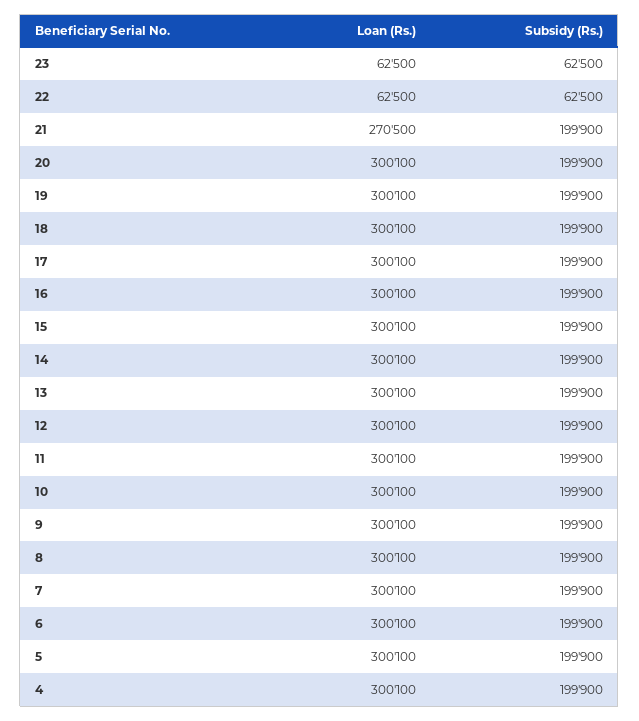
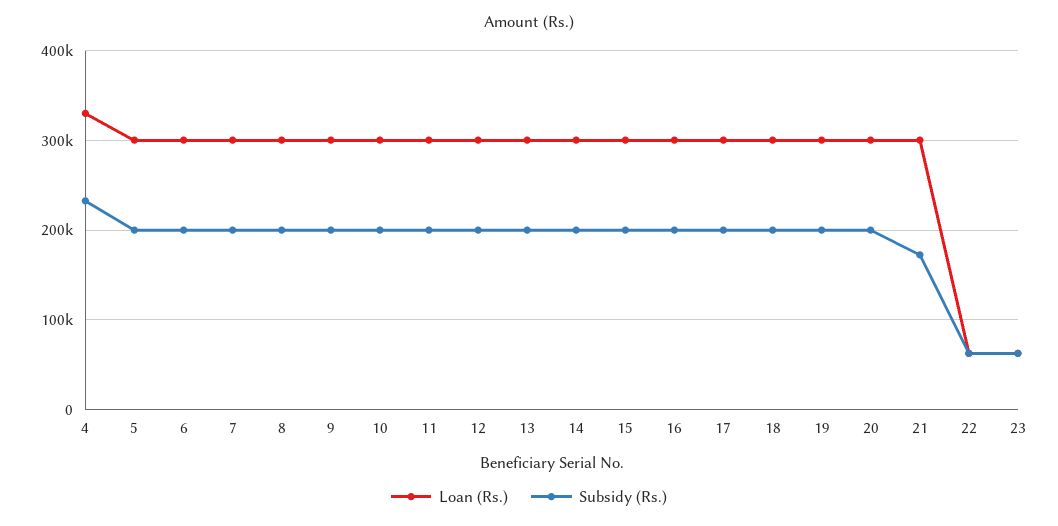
  {
    "Loan (Rs.)": {
      "23": 62500,
      "22": 62500,
-     "21": 270500,
+     "21": 300000,
      "20": 300100,
      "19": 300100,
      "18": 300100,
      "17": 300100,
      "16": 300100,
      "15": 300100,
      "14": 300100,
      "13": 300100,
      "12": 300100,
      "11": 300100,
      "10": 300100,
      "9": 300100,
      "8": 300100,
      "7": 300100,
      "6": 300100,
      "5": 300100,
-     "4": 300100
+     "4": 330000
    },
    "Subsidy (Rs.)": {
      "23": 62500,
      "22": 62500,
-     "21": 199900,
+     "21": 170000,
      "20": 199900,
      "19": 199900,
      "18": 199900,
      "17": 199900,
      "16": 199900,
      "15": 199900,
      "14": 199900,
      "13": 199900,
      "12": 199900,
      "11": 199900,
      "10": 199900,
      "9": 199900,
      "8": 199900,
      "7": 199900,
      "6": 199900,
      "5": 199900,
-     "4": 199900
+     "4": 230000
    }
  }

